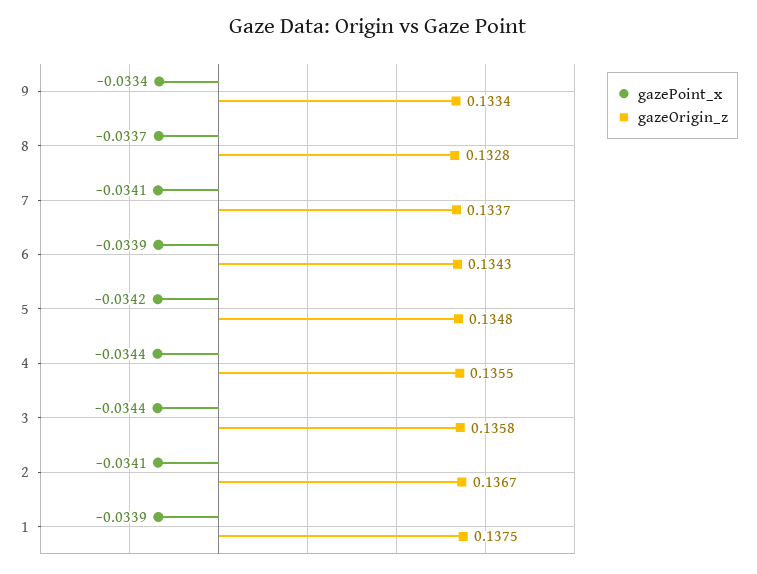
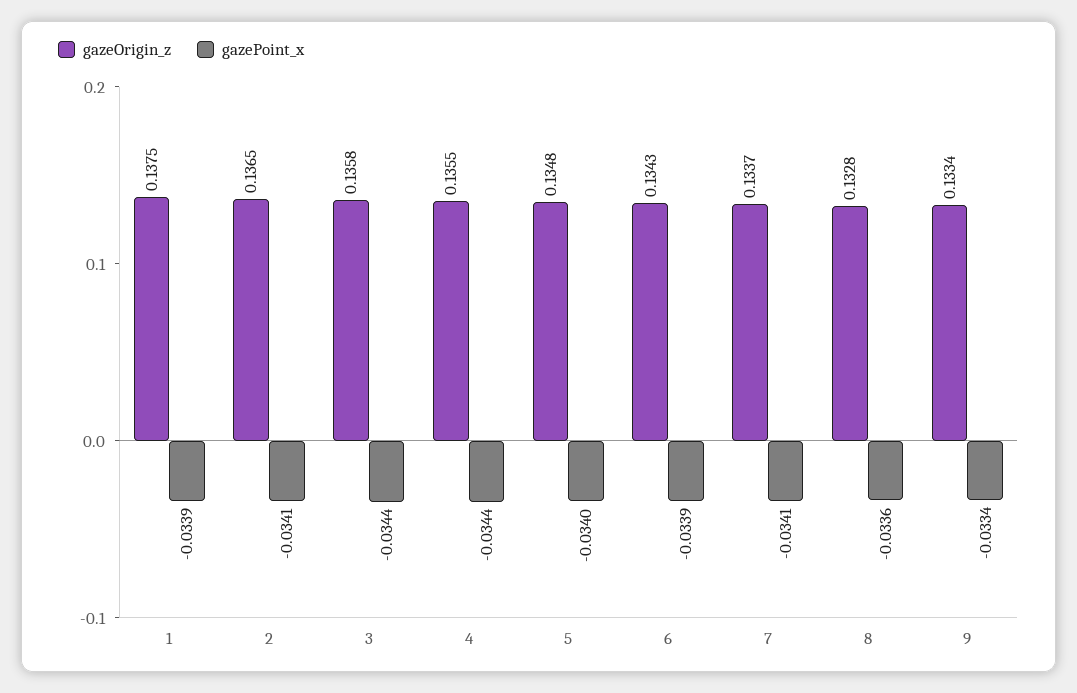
  {
    "gazePoint_x": {
      "9": -0.0334,
-     "8": -0.0337,
+     "8": -0.0336,
      "7": -0.0341,
      "6": -0.0339,
-     "5": -0.0342,
+     "5": -0.034,
      "4": -0.0344,
      "3": -0.0344,
      "2": -0.0341,
      "1": -0.0339
    },
    "gazeOrigin_z": {
      "9": 0.1334,
      "8": 0.1328,
      "7": 0.1337,
      "6": 0.1343,
      "5": 0.1348,
      "4": 0.1355,
      "3": 0.1358,
-     "2": 0.1367,
+     "2": 0.1365,
      "1": 0.1375
    }
  }

